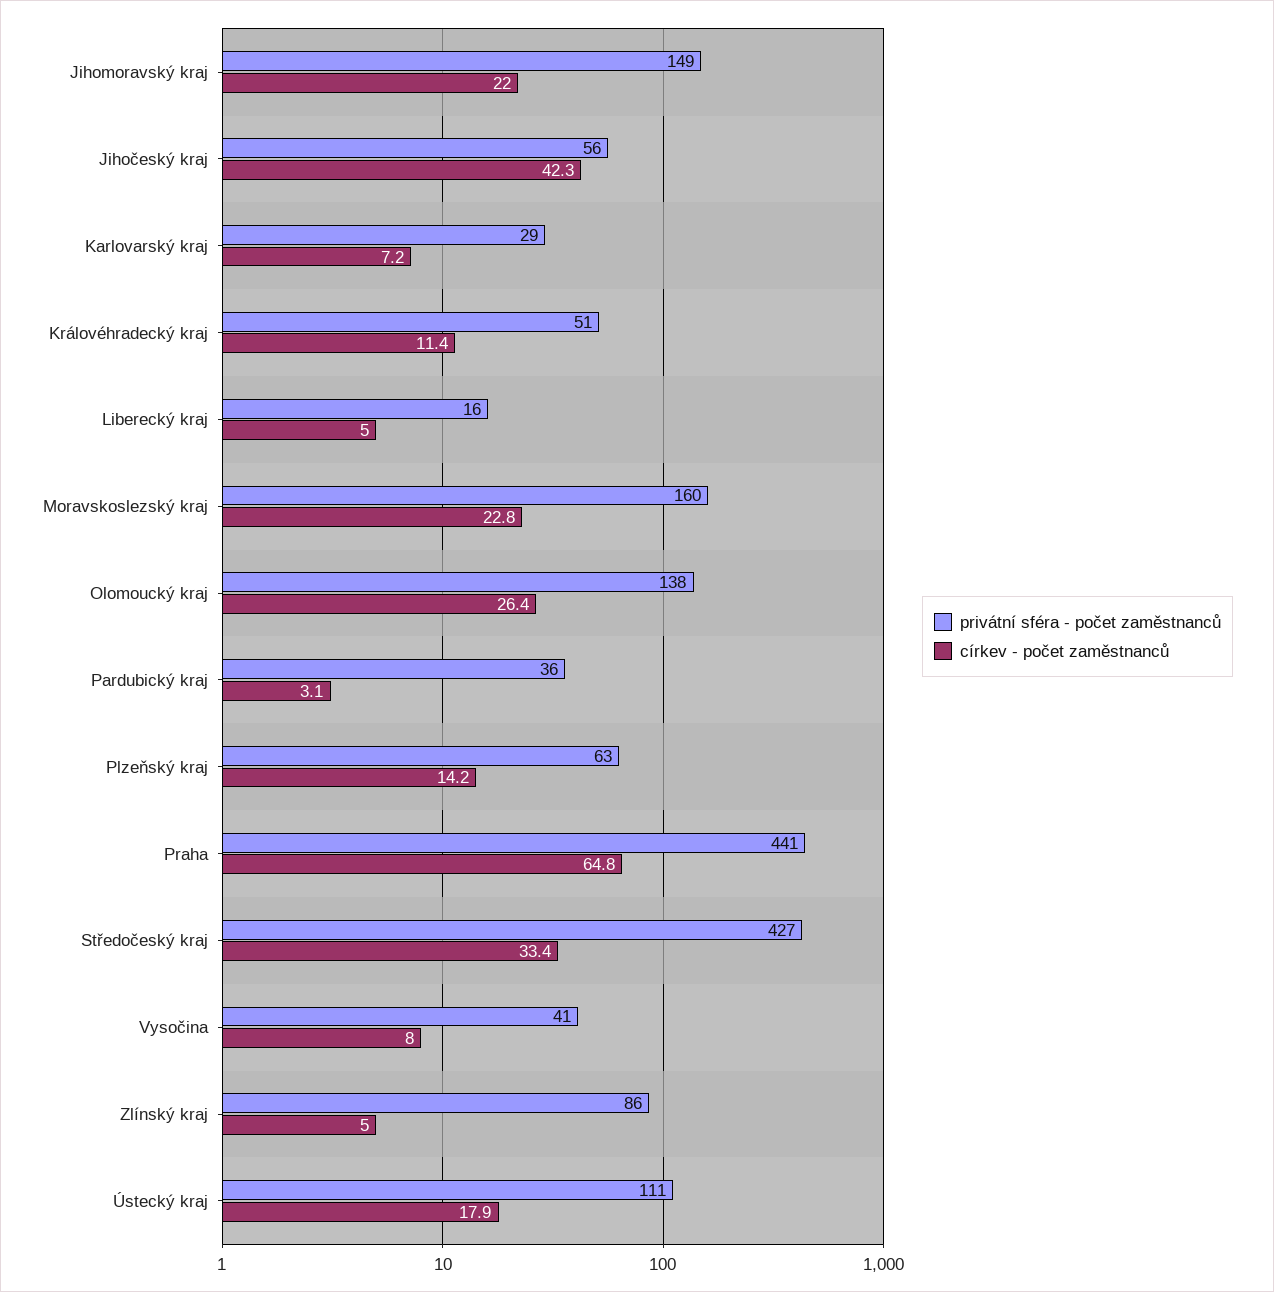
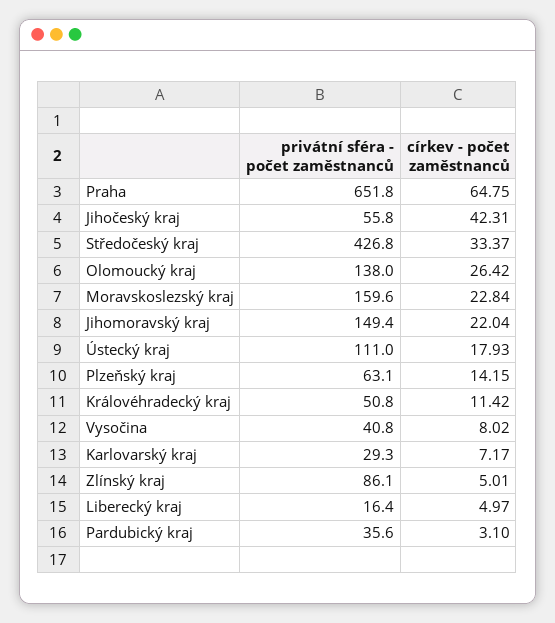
  {
    "privátní sféra - počet zaměstnanců": {
      "Jihomoravský kraj": 149.4,
      "Jihočeský kraj": 55.8,
      "Karlovarský kraj": 29.3,
      "Královéhradecký kraj": 50.8,
      "Liberecký kraj": 16.4,
      "Moravskoslezský kraj": 159.6,
      "Olomoucký kraj": 138,
      "Pardubický kraj": 35.6,
      "Plzeňský kraj": 63.1,
-     "Praha": 441,
+     "Praha": 651.8,
      "Středočeský kraj": 426.8,
      "Vysočina": 40.8,
      "Zlínský kraj": 86.1,
      "Ústecký kraj": 111
    },
    "církev - počet zaměstnanců": {
      "Jihomoravský kraj": 22.04,
      "Jihočeský kraj": 42.31,
      "Karlovarský kraj": 7.17,
      "Královéhradecký kraj": 11.42,
      "Liberecký kraj": 4.97,
      "Moravskoslezský kraj": 22.84,
      "Olomoucký kraj": 26.42,
      "Pardubický kraj": 3.1,
      "Plzeňský kraj": 14.15,
      "Praha": 64.75,
      "Středočeský kraj": 33.37,
      "Vysočina": 8.02,
      "Zlínský kraj": 5.01,
      "Ústecký kraj": 17.93
    }
  }

